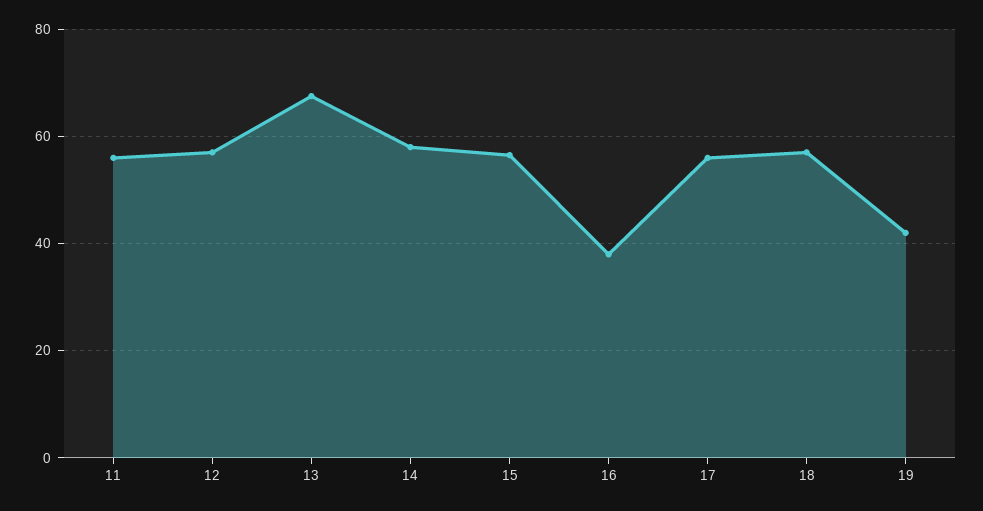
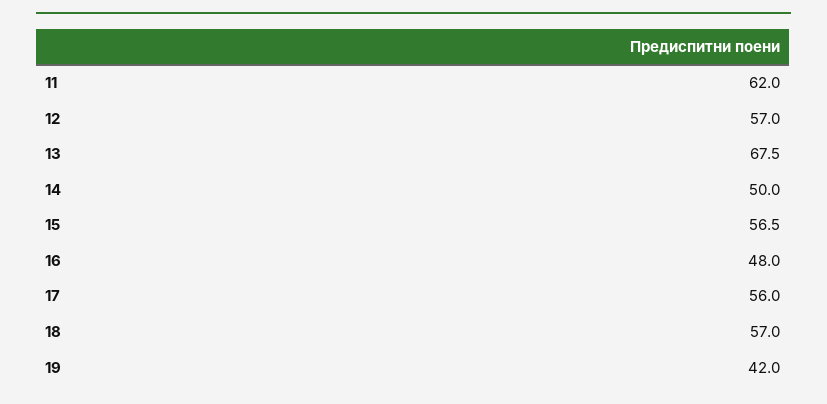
  {
-   "11": 56,
+   "11": 62,
    "12": 57,
    "13": 67.5,
-   "14": 58,
+   "14": 50,
    "15": 56.5,
-   "16": 38,
+   "16": 48,
    "17": 56,
    "18": 57,
    "19": 42
  }

